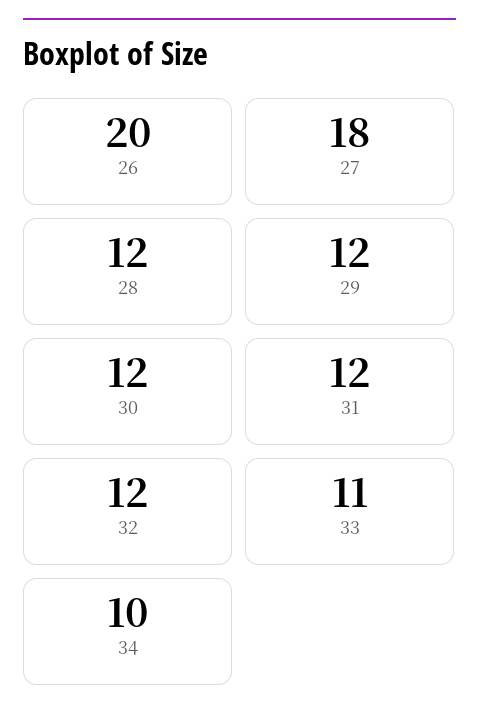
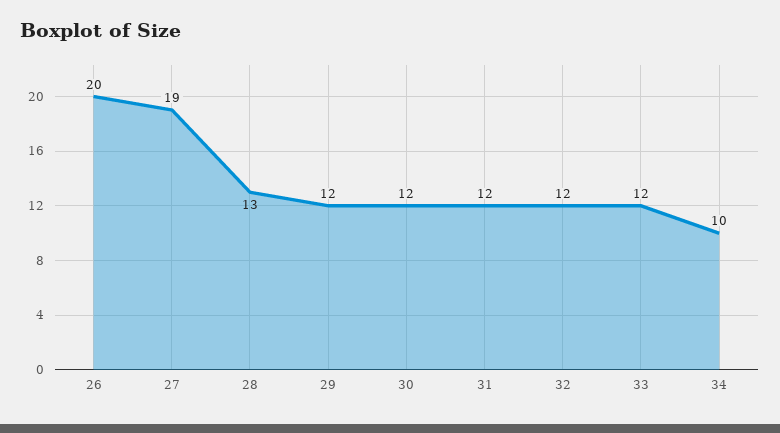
  {
    "26": 20,
-   "27": 18,
+   "27": 19,
-   "28": 12,
+   "28": 13,
    "29": 12,
    "30": 12,
    "31": 12,
    "32": 12,
-   "33": 11,
+   "33": 12,
    "34": 10
  }

